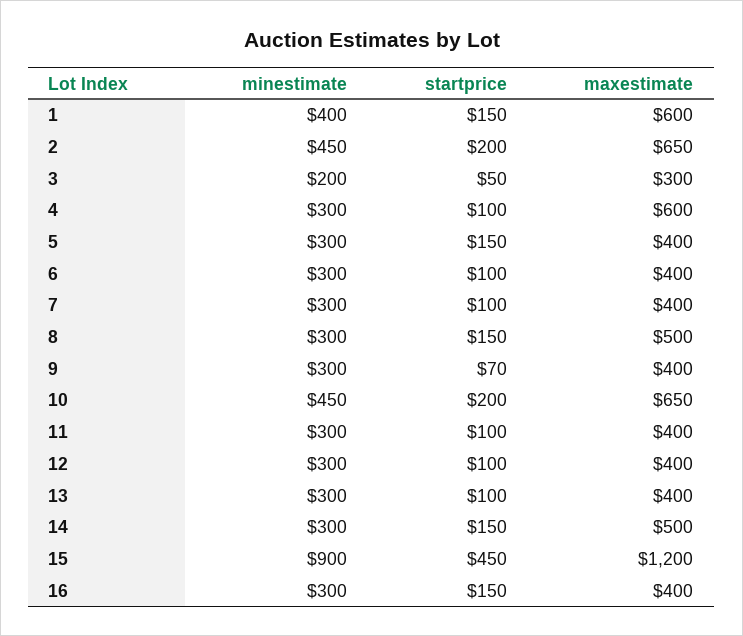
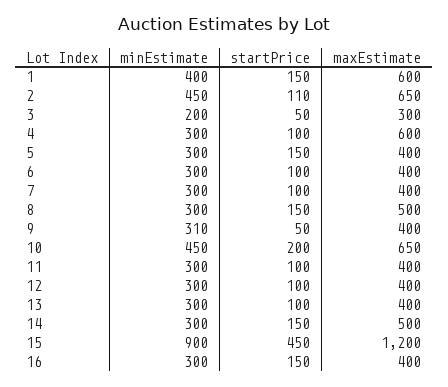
  {
    "minestimate": {
      "1": 400,
      "2": 450,
      "3": 200,
      "4": 300,
      "5": 300,
      "6": 300,
      "7": 300,
      "8": 300,
-     "9": 300,
+     "9": 310,
      "10": 450,
      "11": 300,
      "12": 300,
      "13": 300,
      "14": 300,
      "15": 900,
      "16": 300
    },
    "startprice": {
      "1": 150,
-     "2": 200,
+     "2": 110,
      "3": 50,
      "4": 100,
      "5": 150,
      "6": 100,
      "7": 100,
      "8": 150,
-     "9": 70,
+     "9": 50,
      "10": 200,
      "11": 100,
      "12": 100,
      "13": 100,
      "14": 150,
      "15": 450,
      "16": 150
    },
    "maxestimate": {
      "1": 600,
      "2": 650,
      "3": 300,
      "4": 600,
      "5": 400,
      "6": 400,
      "7": 400,
      "8": 500,
      "9": 400,
      "10": 650,
      "11": 400,
      "12": 400,
      "13": 400,
      "14": 500,
      "15": 1200,
      "16": 400
    }
  }

